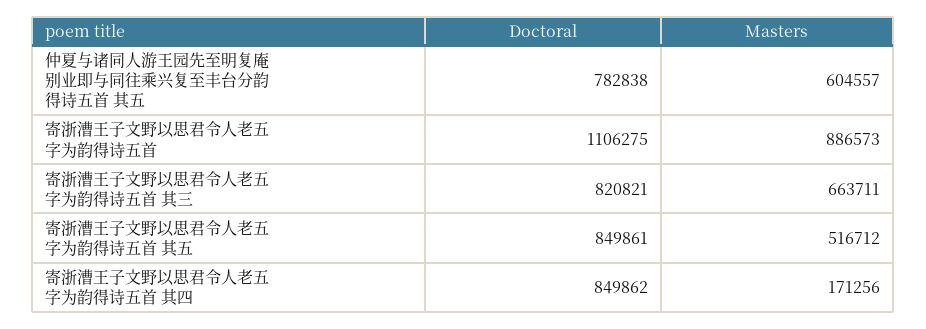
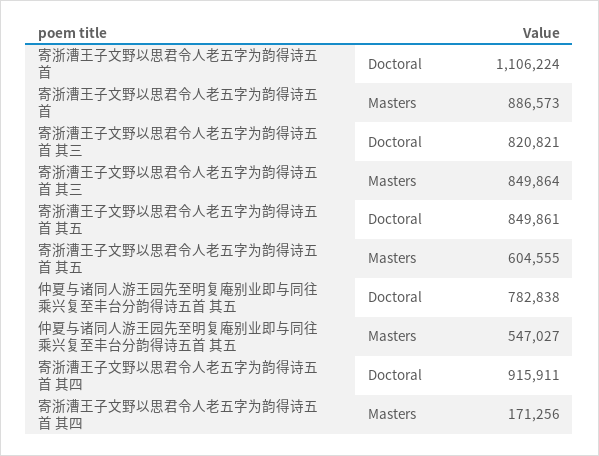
  {
    "Doctoral": {
      "仲夏与诸同人游王园先至明复庵别业即与同往乘兴复至丰台分韵得诗五首 其五": 782838,
-     "寄浙漕王子文野以思君令人老五字为韵得诗五首": 1106275,
+     "寄浙漕王子文野以思君令人老五字为韵得诗五首": 1106224,
      "寄浙漕王子文野以思君令人老五字为韵得诗五首 其三": 820821,
      "寄浙漕王子文野以思君令人老五字为韵得诗五首 其五": 849861,
-     "寄浙漕王子文野以思君令人老五字为韵得诗五首 其四": 849862
+     "寄浙漕王子文野以思君令人老五字为韵得诗五首 其四": 915911
    },
    "Masters": {
-     "仲夏与诸同人游王园先至明复庵别业即与同往乘兴复至丰台分韵得诗五首 其五": 604557,
+     "仲夏与诸同人游王园先至明复庵别业即与同往乘兴复至丰台分韵得诗五首 其五": 547027,
      "寄浙漕王子文野以思君令人老五字为韵得诗五首": 886573,
-     "寄浙漕王子文野以思君令人老五字为韵得诗五首 其三": 663711,
+     "寄浙漕王子文野以思君令人老五字为韵得诗五首 其三": 849864,
-     "寄浙漕王子文野以思君令人老五字为韵得诗五首 其五": 516712,
+     "寄浙漕王子文野以思君令人老五字为韵得诗五首 其五": 604555,
      "寄浙漕王子文野以思君令人老五字为韵得诗五首 其四": 171256
    }
  }

